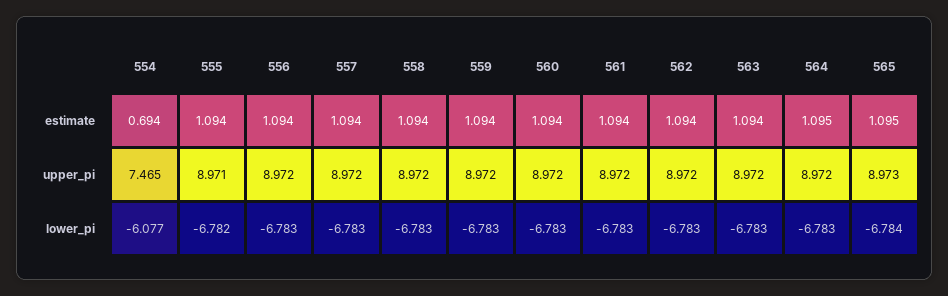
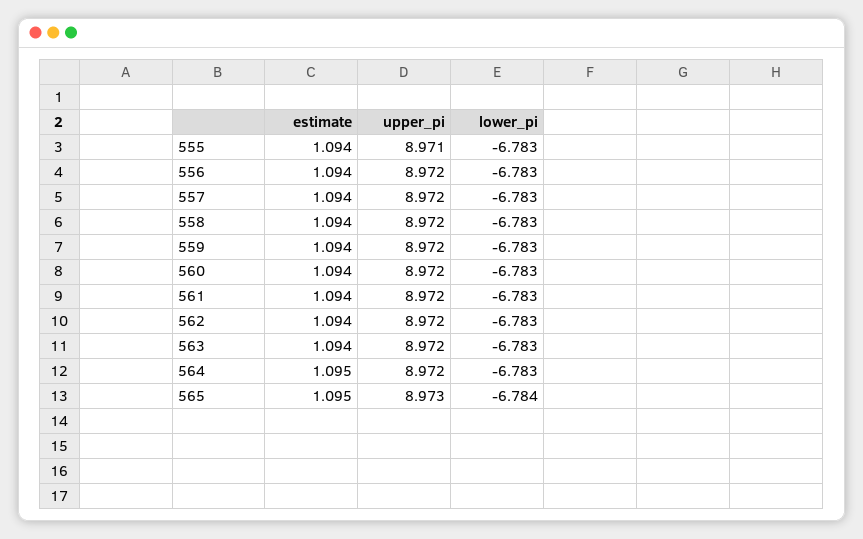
  {
-   "554": {
-     "estimate": 0.694,
-     "upper_pi": 7.465,
-     "lower_pi": -6.077
-   },
    "555": {
      "estimate": 1.094,
      "upper_pi": 8.971,
-     "lower_pi": -6.782
+     "lower_pi": -6.783
    },
    "556": {
      "estimate": 1.094,
      "upper_pi": 8.972,
      "lower_pi": -6.783
    },
    "557": {
      "estimate": 1.094,
      "upper_pi": 8.972,
      "lower_pi": -6.783
    },
    "558": {
      "estimate": 1.094,
      "upper_pi": 8.972,
      "lower_pi": -6.783
    },
    "559": {
      "estimate": 1.094,
      "upper_pi": 8.972,
      "lower_pi": -6.783
    },
    "560": {
      "estimate": 1.094,
      "upper_pi": 8.972,
      "lower_pi": -6.783
    },
    "561": {
      "estimate": 1.094,
      "upper_pi": 8.972,
      "lower_pi": -6.783
    },
    "562": {
      "estimate": 1.094,
      "upper_pi": 8.972,
      "lower_pi": -6.783
    },
    "563": {
      "estimate": 1.094,
      "upper_pi": 8.972,
      "lower_pi": -6.783
    },
    "564": {
      "estimate": 1.095,
      "upper_pi": 8.972,
      "lower_pi": -6.783
    },
    "565": {
      "estimate": 1.095,
      "upper_pi": 8.973,
      "lower_pi": -6.784
    }
  }

